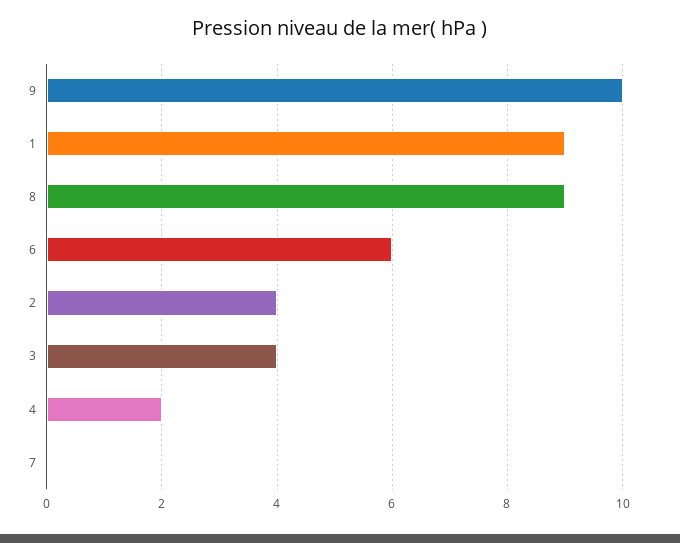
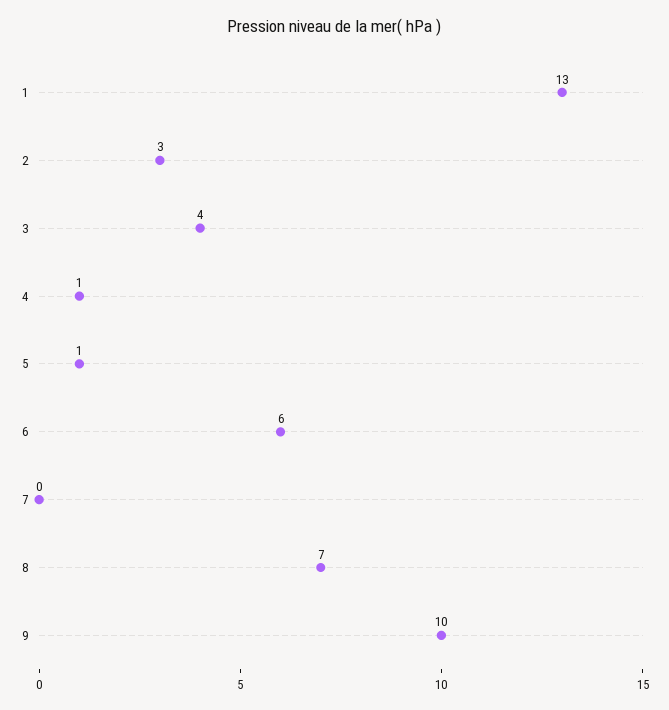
  {
    "9": 10,
-   "1": 9,
+   "1": 13,
-   "8": 9,
+   "8": 7,
    "6": 6,
-   "2": 4,
+   "2": 3,
    "3": 4,
-   "4": 2,
+   "4": 1,
-   "7": 0
+   "7": 0,
+   "5": 1
  }

